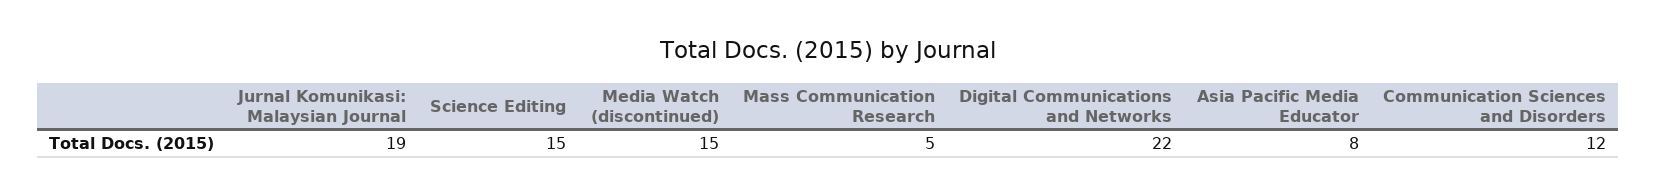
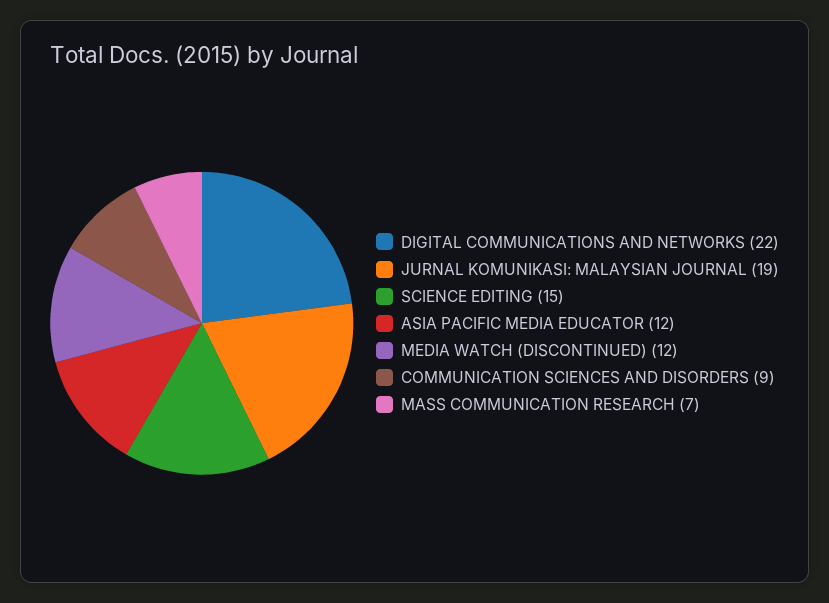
  {
    "Jurnal Komunikasi: Malaysian Journal": 19,
    "Science Editing": 15,
-   "Media Watch (discontinued)": 15,
+   "Media Watch (discontinued)": 12,
-   "Mass Communication Research": 5,
+   "Mass Communication Research": 7,
    "Digital Communications and Networks": 22,
-   "Asia Pacific Media Educator": 8,
+   "Asia Pacific Media Educator": 12,
-   "Communication Sciences and Disorders": 12
+   "Communication Sciences and Disorders": 9
  }

